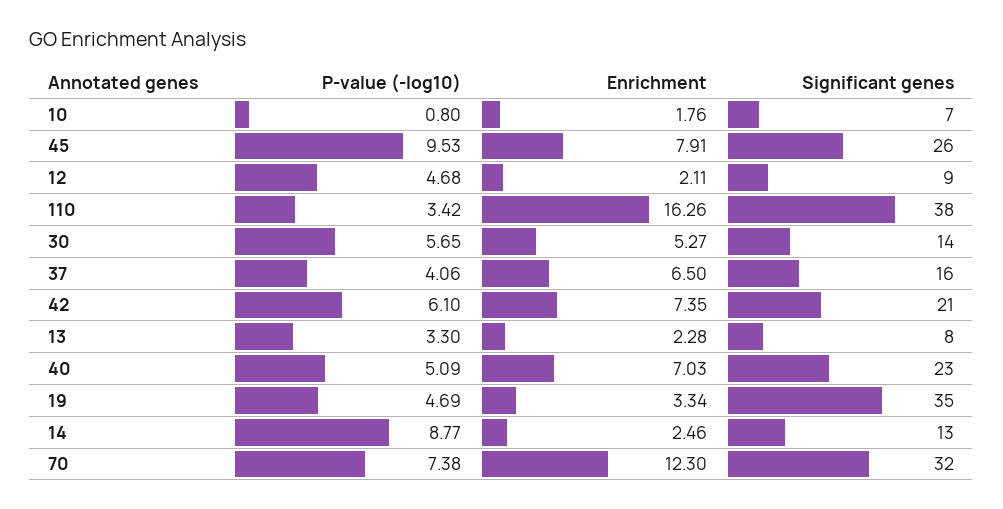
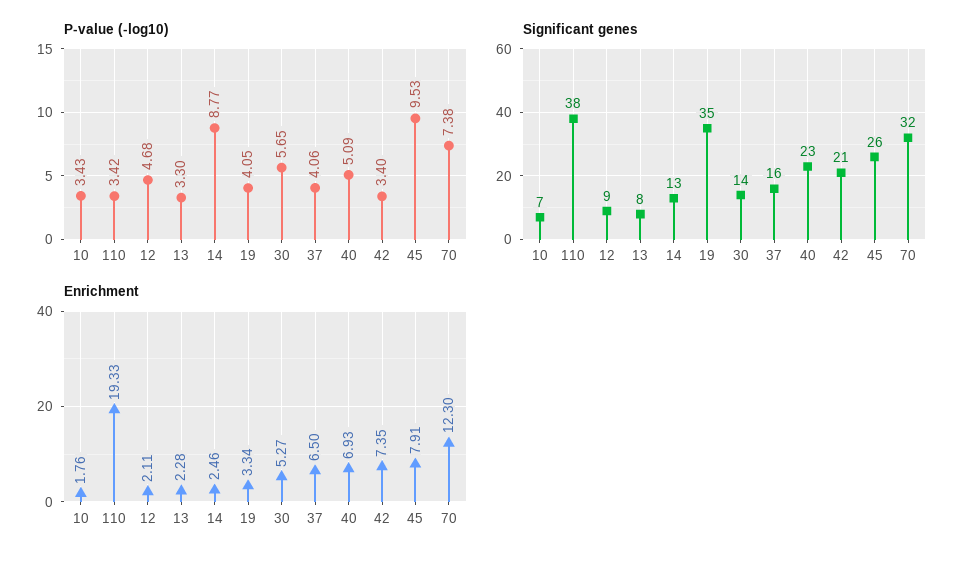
  {
    "P-value (-log10)": {
-     "10": 0.8,
+     "10": 3.43,
      "45": 9.53,
      "12": 4.68,
      "110": 3.42,
      "30": 5.65,
      "37": 4.06,
-     "42": 6.1,
+     "42": 3.4,
      "13": 3.3,
      "40": 5.09,
-     "19": 4.69,
+     "19": 4.05,
      "14": 8.77,
      "70": 7.38
    },
    "Enrichment": {
      "10": 1.76,
      "45": 7.91,
      "12": 2.11,
-     "110": 16.26,
+     "110": 19.33,
      "30": 5.27,
      "37": 6.5,
      "42": 7.35,
      "13": 2.28,
-     "40": 7.03,
+     "40": 6.93,
      "19": 3.34,
      "14": 2.46,
      "70": 12.3
    },
    "Significant genes": {
      "10": 7,
      "45": 26,
      "12": 9,
      "110": 38,
      "30": 14,
      "37": 16,
      "42": 21,
      "13": 8,
      "40": 23,
      "19": 35,
      "14": 13,
      "70": 32
    }
  }

